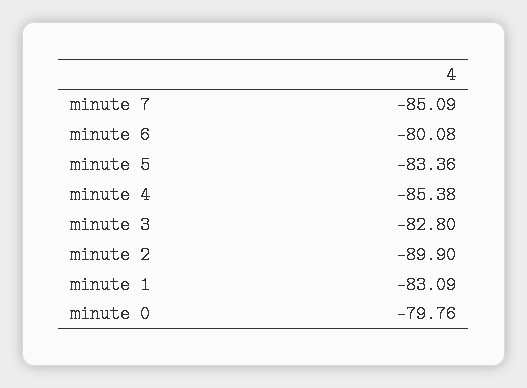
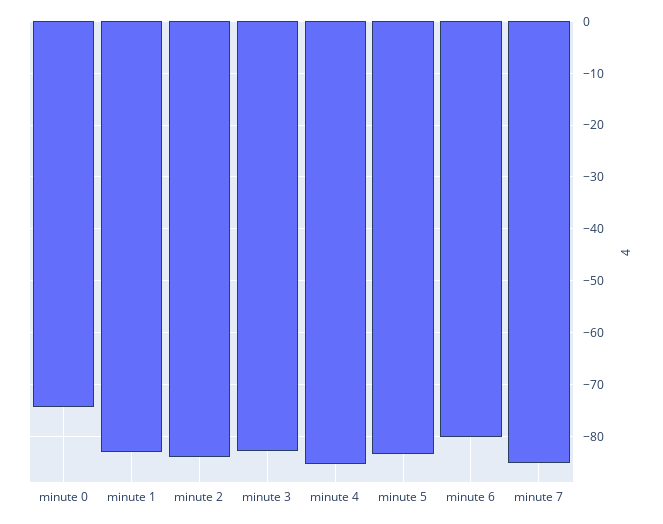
  {
    "minute 7": -85.09,
    "minute 6": -80.08,
    "minute 5": -83.36,
    "minute 4": -85.38,
    "minute 3": -82.8,
-   "minute 2": -89.9,
+   "minute 2": -84,
    "minute 1": -83.09,
-   "minute 0": -79.76
+   "minute 0": -74
  }

